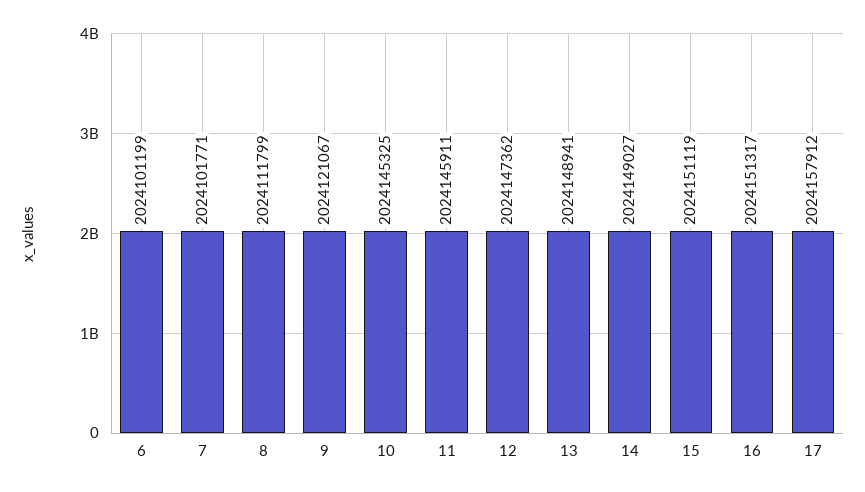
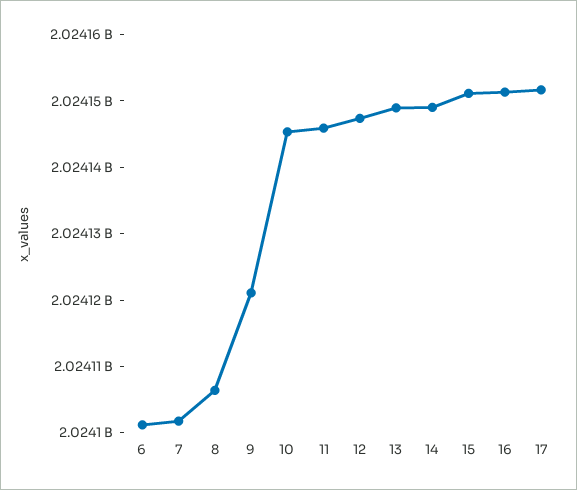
  {
    "6": 2024101199,
    "7": 2024101771,
-   "8": 2024111799,
+   "8": 2024106000,
    "9": 2024121067,
    "10": 2024145325,
    "11": 2024145911,
    "12": 2024147362,
    "13": 2024148941,
    "14": 2024149027,
    "15": 2024151119,
    "16": 2024151317,
-   "17": 2024157912
+   "17": 2024152000
  }

